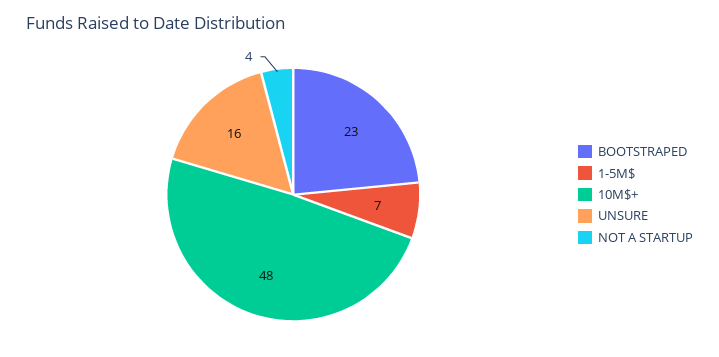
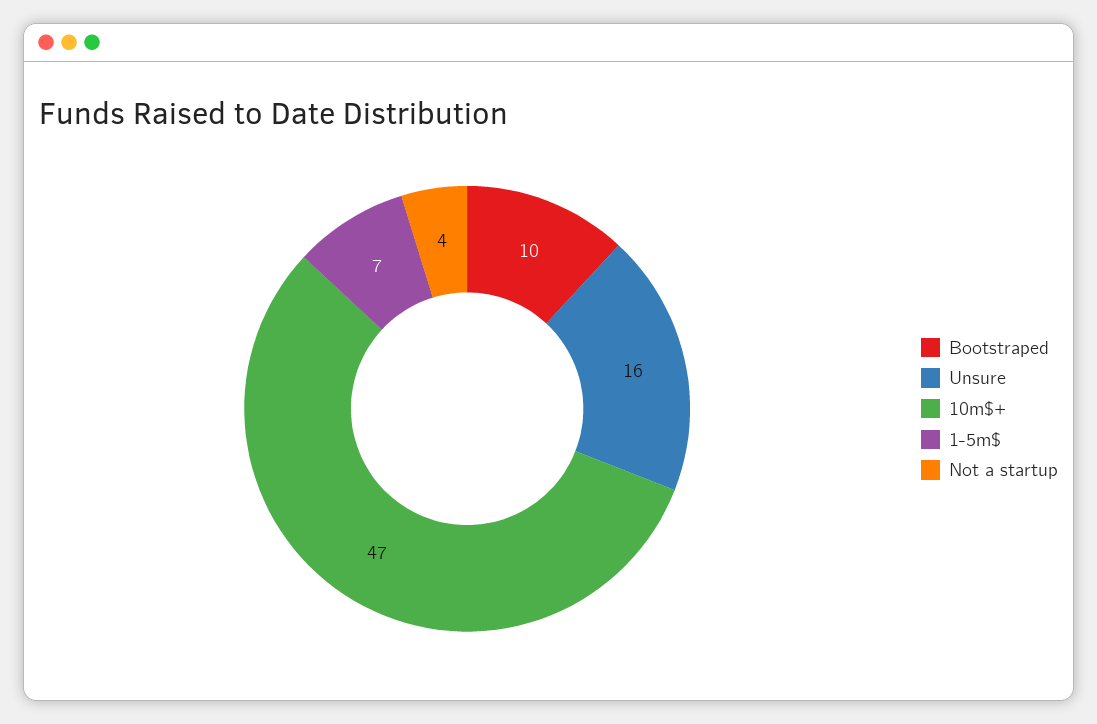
  {
-   "BOOTSTRAPED": 23,
+   "BOOTSTRAPED": 10,
    "1-5M$": 7,
-   "10M$+": 48,
+   "10M$+": 47,
    "UNSURE": 16,
    "NOT A STARTUP": 4
  }

